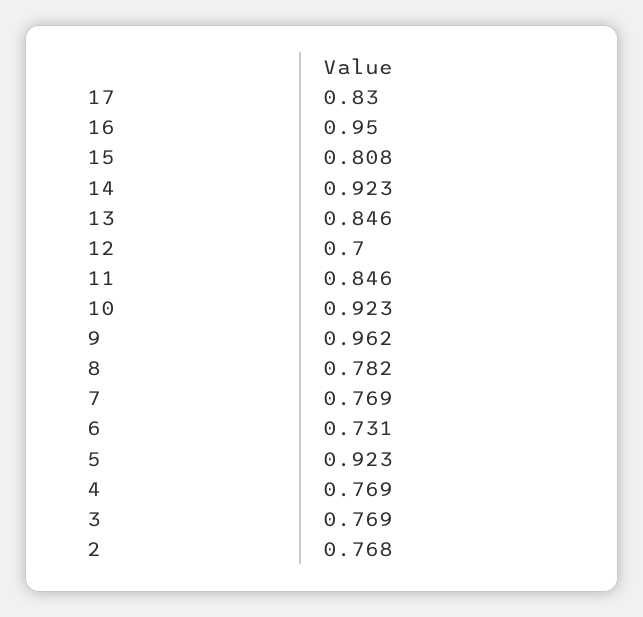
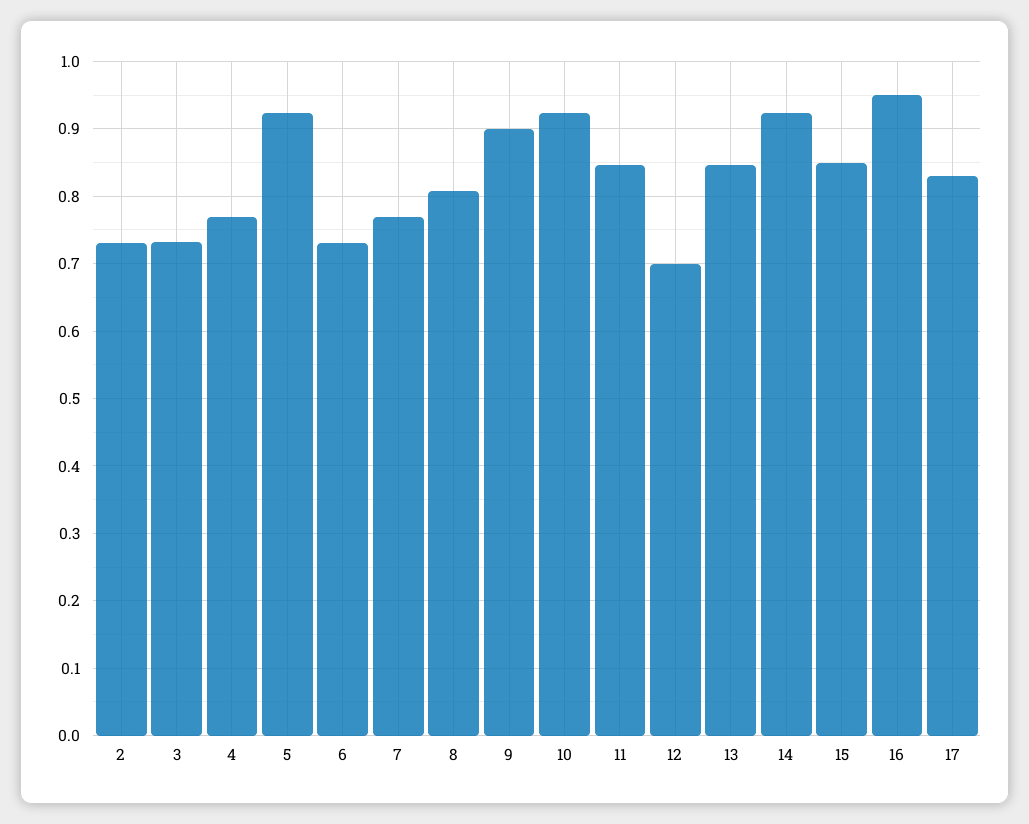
  {
    "17": 0.83,
    "16": 0.95,
-   "15": 0.808,
+   "15": 0.85,
    "14": 0.923,
    "13": 0.846,
    "12": 0.7,
    "11": 0.846,
    "10": 0.923,
-   "9": 0.962,
+   "9": 0.9,
-   "8": 0.782,
+   "8": 0.81,
    "7": 0.769,
    "6": 0.731,
    "5": 0.923,
    "4": 0.769,
-   "3": 0.769,
+   "3": 0.73,
-   "2": 0.768
+   "2": 0.73
  }

